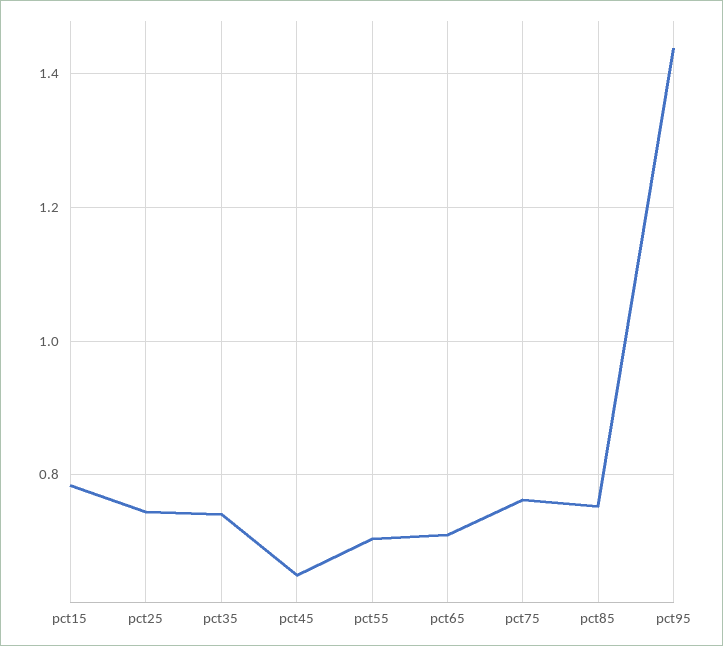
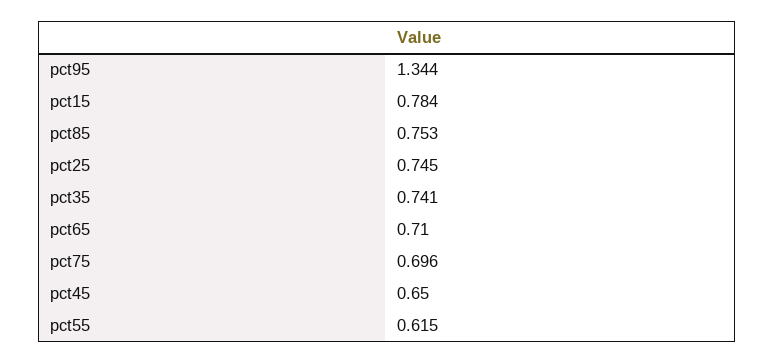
  {
    "pct15": 0.784,
    "pct25": 0.745,
    "pct35": 0.741,
    "pct45": 0.65,
-   "pct55": 0.7,
+   "pct55": 0.615,
    "pct65": 0.71,
-   "pct75": 0.76,
+   "pct75": 0.696,
    "pct85": 0.753,
-   "pct95": 1.44
+   "pct95": 1.344
  }

